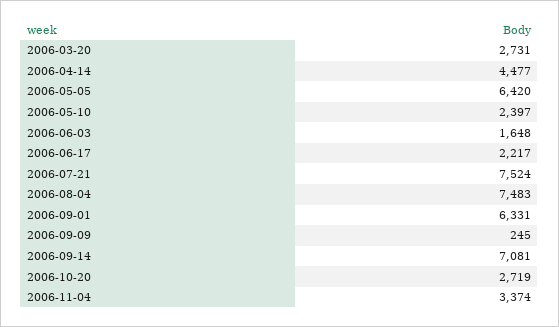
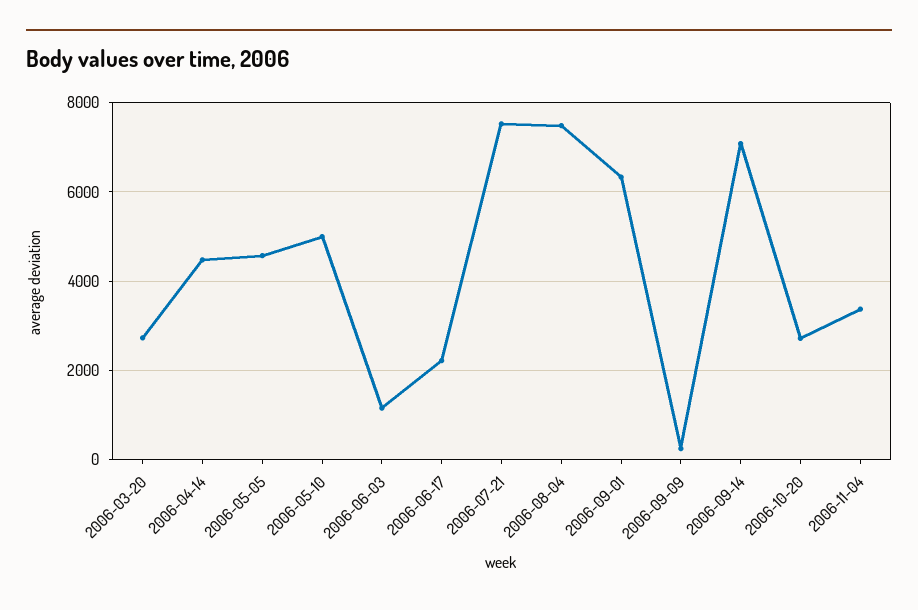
  {
    "2006-03-20": 2731,
    "2006-04-14": 4477,
-   "2006-05-05": 6420,
+   "2006-05-05": 4600,
-   "2006-05-10": 2397,
+   "2006-05-10": 5000,
-   "2006-06-03": 1648,
+   "2006-06-03": 1200,
    "2006-06-17": 2217,
    "2006-07-21": 7524,
    "2006-08-04": 7483,
    "2006-09-01": 6331,
    "2006-09-09": 245,
    "2006-09-14": 7081,
    "2006-10-20": 2719,
    "2006-11-04": 3374
  }

